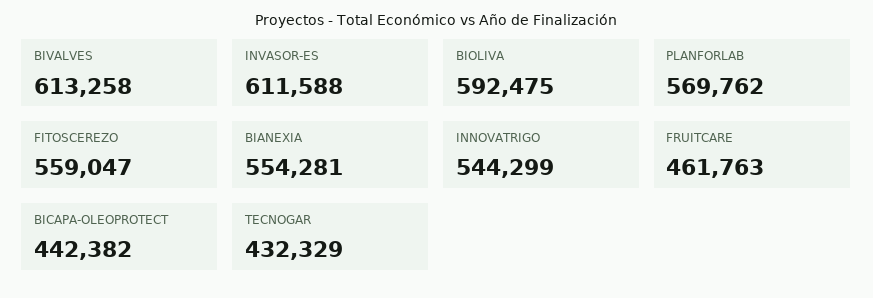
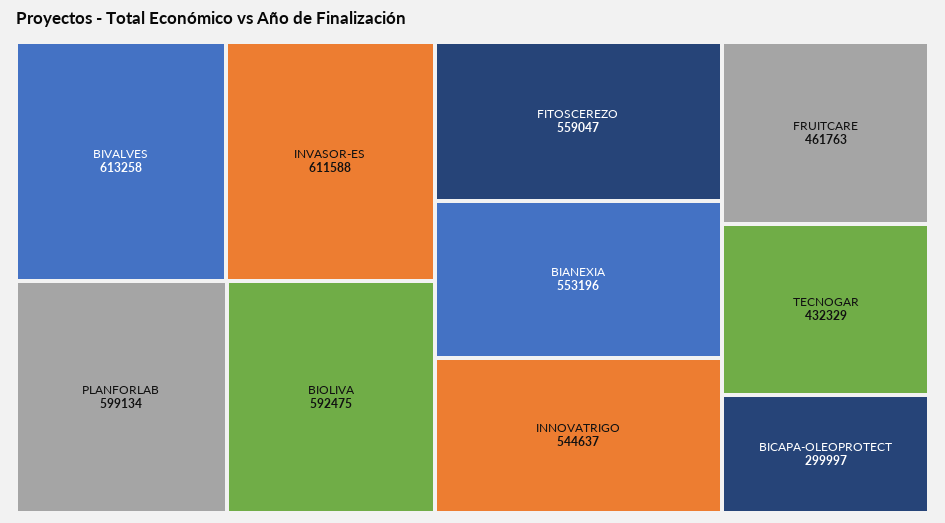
  {
    "BIVALVES": 613258,
    "INVASOR-ES": 611588,
    "BIOLIVA": 592475,
-   "PLANFORLAB": 569762,
+   "PLANFORLAB": 599134,
    "FITOSCEREZO": 559047,
-   "BIANEXIA": 554281,
+   "BIANEXIA": 553196,
-   "INNOVATRIGO": 544299,
+   "INNOVATRIGO": 544637,
    "FRUITCARE": 461763,
-   "BICAPA-OLEOPROTECT": 442382,
+   "BICAPA-OLEOPROTECT": 299997,
    "TECNOGAR": 432329
  }

